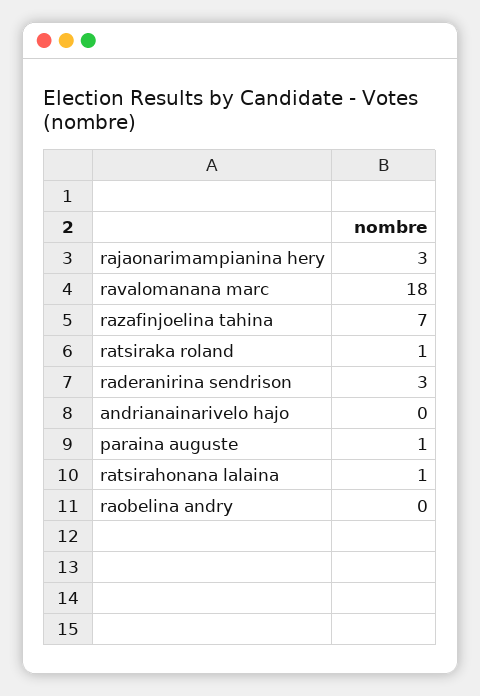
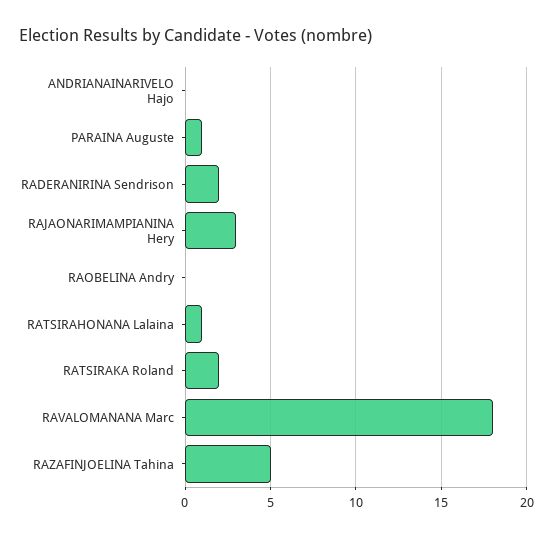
  {
    "rajaonarimampianina hery": 3,
    "ravalomanana marc": 18,
-   "razafinjoelina tahina": 7,
+   "razafinjoelina tahina": 5,
-   "ratsiraka roland": 1,
+   "ratsiraka roland": 2,
-   "raderanirina sendrison": 3,
+   "raderanirina sendrison": 2,
    "andrianainarivelo hajo": 0,
    "paraina auguste": 1,
    "ratsirahonana lalaina": 1,
    "raobelina andry": 0
  }

